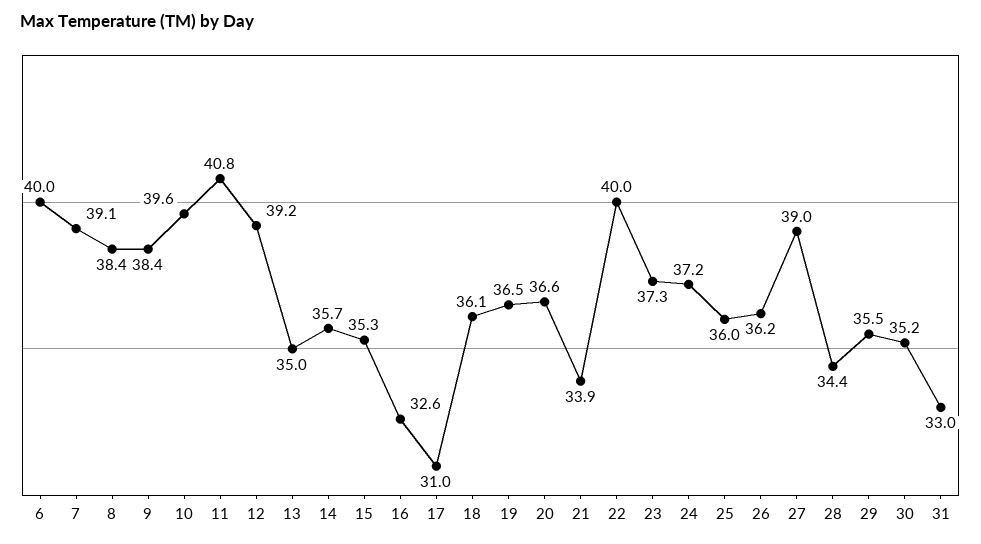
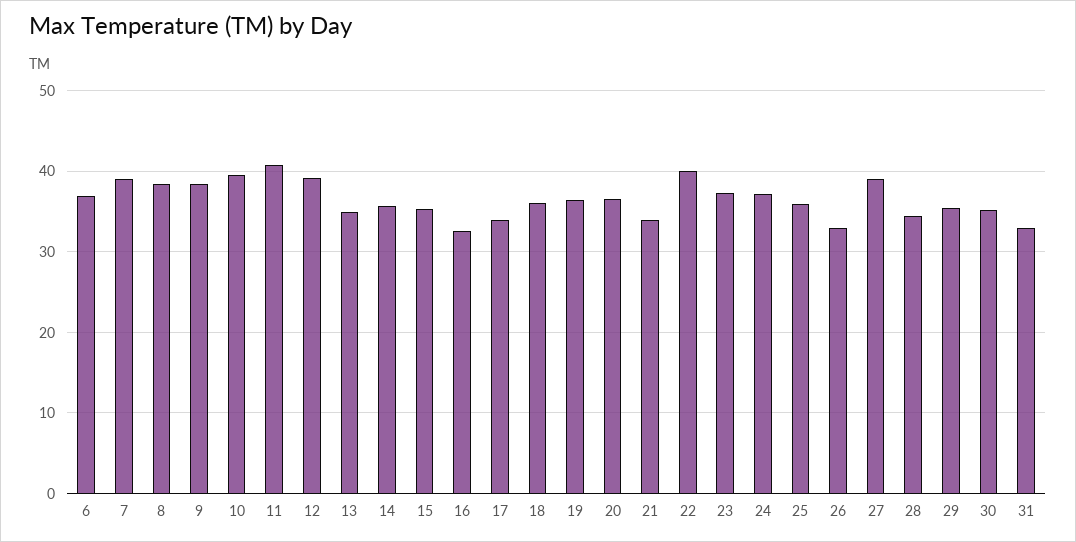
  {
-   "6": 40,
+   "6": 37,
    "7": 39.1,
    "8": 38.4,
    "9": 38.4,
    "10": 39.6,
    "11": 40.8,
    "12": 39.2,
    "13": 35,
    "14": 35.7,
    "15": 35.3,
    "16": 32.6,
-   "17": 31,
+   "17": 34,
    "18": 36.1,
    "19": 36.5,
    "20": 36.6,
    "21": 33.9,
    "22": 40,
    "23": 37.3,
    "24": 37.2,
    "25": 36,
-   "26": 36.2,
+   "26": 33,
    "27": 39,
    "28": 34.4,
    "29": 35.5,
    "30": 35.2,
    "31": 33
  }

